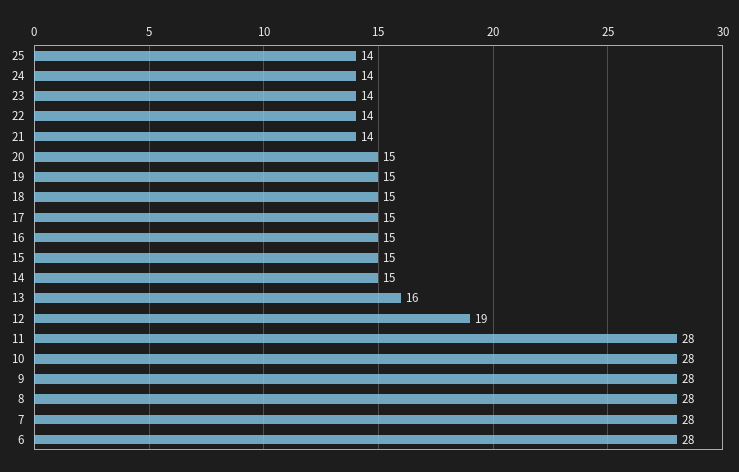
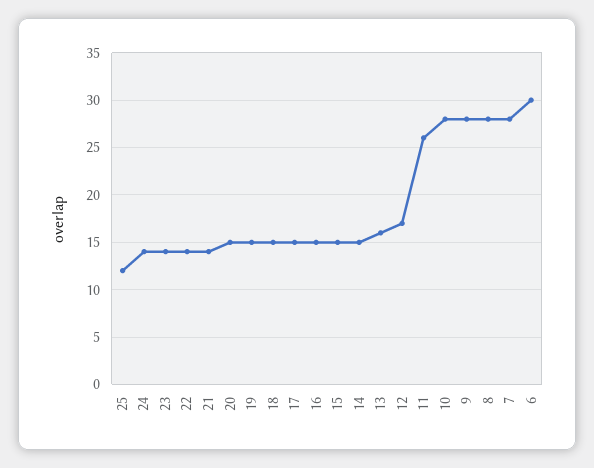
  {
-   "25": 14,
+   "25": 12,
    "24": 14,
    "23": 14,
    "22": 14,
    "21": 14,
    "20": 15,
    "19": 15,
    "18": 15,
    "17": 15,
    "16": 15,
    "15": 15,
    "14": 15,
    "13": 16,
-   "12": 19,
+   "12": 17,
-   "11": 28,
+   "11": 26,
    "10": 28,
    "9": 28,
    "8": 28,
    "7": 28,
-   "6": 28
+   "6": 30
  }

